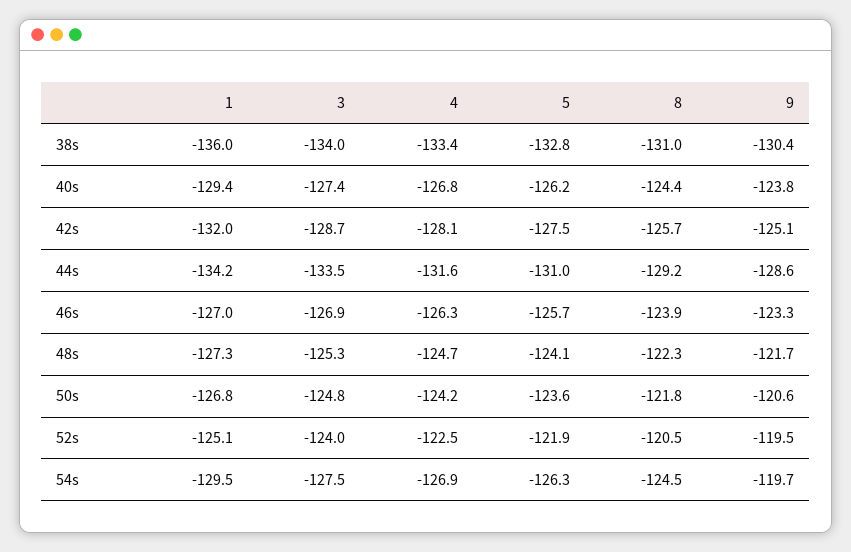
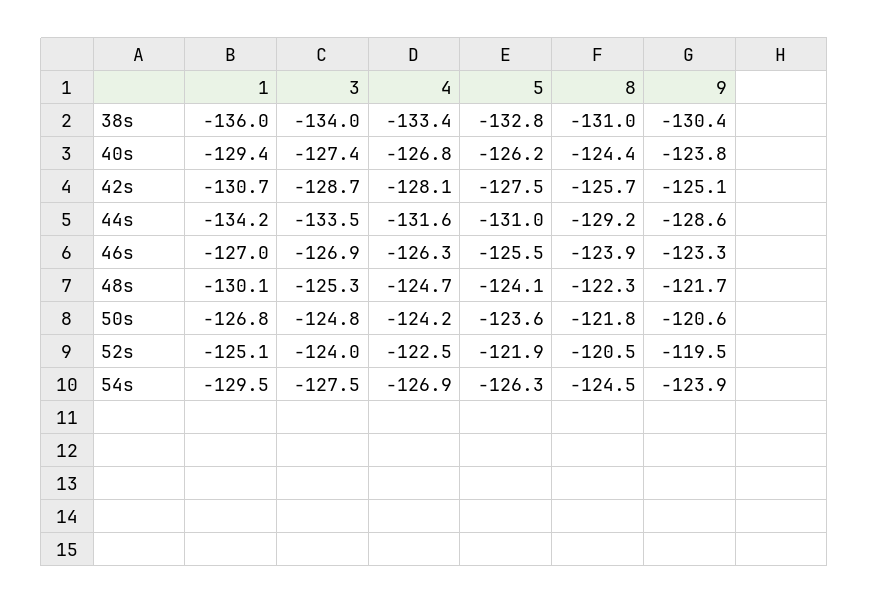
  {
    "1": {
      "38s": -136,
      "40s": -129.4,
-     "42s": -132,
+     "42s": -130.7,
      "44s": -134.2,
      "46s": -127,
-     "48s": -127.3,
+     "48s": -130.1,
      "50s": -126.8,
      "52s": -125.1,
      "54s": -129.5
    },
    "3": {
      "38s": -134,
      "40s": -127.4,
      "42s": -128.7,
      "44s": -133.5,
      "46s": -126.9,
      "48s": -125.3,
      "50s": -124.8,
      "52s": -124,
      "54s": -127.5
    },
    "4": {
      "38s": -133.4,
      "40s": -126.8,
      "42s": -128.1,
      "44s": -131.6,
      "46s": -126.3,
      "48s": -124.7,
      "50s": -124.2,
      "52s": -122.5,
      "54s": -126.9
    },
    "5": {
      "38s": -132.8,
      "40s": -126.2,
      "42s": -127.5,
      "44s": -131,
-     "46s": -125.7,
+     "46s": -125.5,
      "48s": -124.1,
      "50s": -123.6,
      "52s": -121.9,
      "54s": -126.3
    },
    "8": {
      "38s": -131,
      "40s": -124.4,
      "42s": -125.7,
      "44s": -129.2,
      "46s": -123.9,
      "48s": -122.3,
      "50s": -121.8,
      "52s": -120.5,
      "54s": -124.5
    },
    "9": {
      "38s": -130.4,
      "40s": -123.8,
      "42s": -125.1,
      "44s": -128.6,
      "46s": -123.3,
      "48s": -121.7,
      "50s": -120.6,
      "52s": -119.5,
-     "54s": -119.7
+     "54s": -123.9
    }
  }

